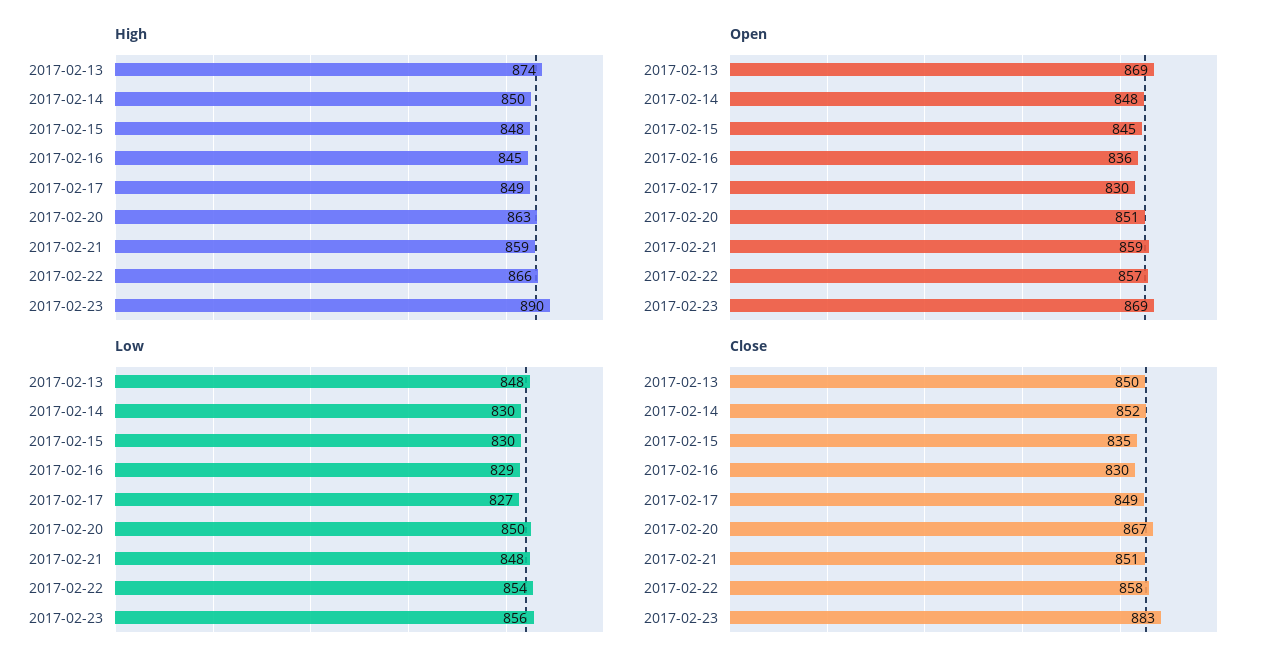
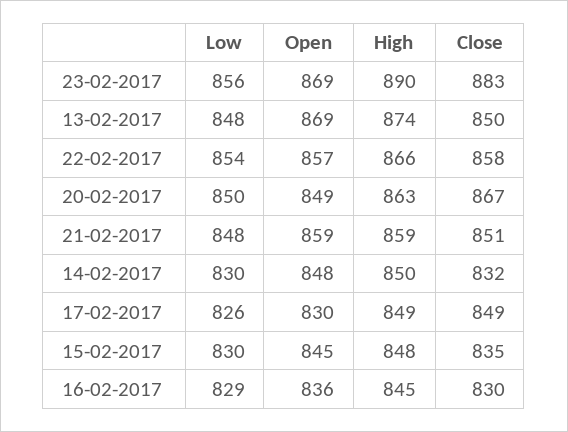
  {
    "High": {
      "2017-02-13": 874,
      "2017-02-14": 850,
      "2017-02-15": 848,
      "2017-02-16": 845,
      "2017-02-17": 849,
      "2017-02-20": 863,
      "2017-02-21": 859,
      "2017-02-22": 866,
      "2017-02-23": 890
    },
    "Open": {
      "2017-02-13": 869,
      "2017-02-14": 848,
      "2017-02-15": 845,
      "2017-02-16": 836,
      "2017-02-17": 830,
-     "2017-02-20": 851,
+     "2017-02-20": 849,
      "2017-02-21": 859,
      "2017-02-22": 857,
      "2017-02-23": 869
    },
    "Low": {
      "2017-02-13": 848,
      "2017-02-14": 830,
      "2017-02-15": 830,
      "2017-02-16": 829,
-     "2017-02-17": 827,
+     "2017-02-17": 826,
      "2017-02-20": 850,
      "2017-02-21": 848,
      "2017-02-22": 854,
      "2017-02-23": 856
    },
    "Close": {
      "2017-02-13": 850,
-     "2017-02-14": 852,
+     "2017-02-14": 832,
      "2017-02-15": 835,
      "2017-02-16": 830,
      "2017-02-17": 849,
      "2017-02-20": 867,
      "2017-02-21": 851,
      "2017-02-22": 858,
      "2017-02-23": 883
    }
  }

